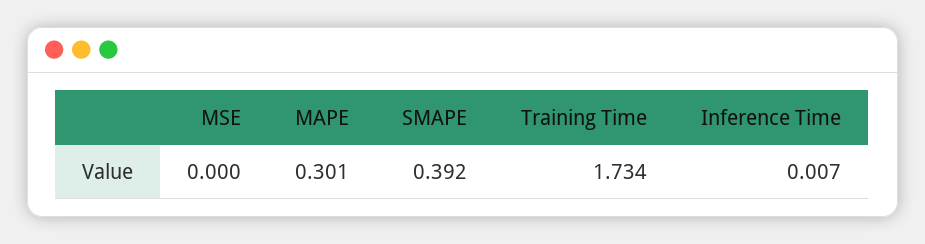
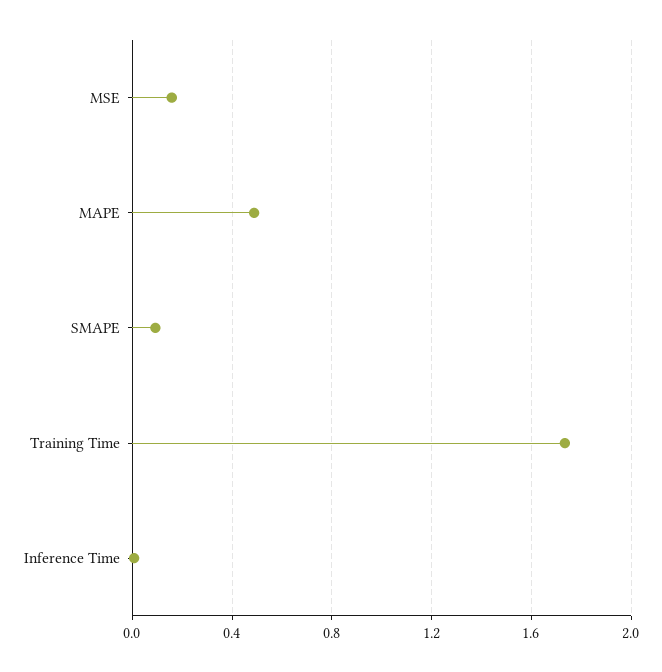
  {
-   "MSE": 0,
+   "MSE": 0.15,
-   "MAPE": 0.301,
+   "MAPE": 0.5,
-   "SMAPE": 0.392,
+   "SMAPE": 0.1,
    "Training Time": 1.734,
    "Inference Time": 0.007
  }

